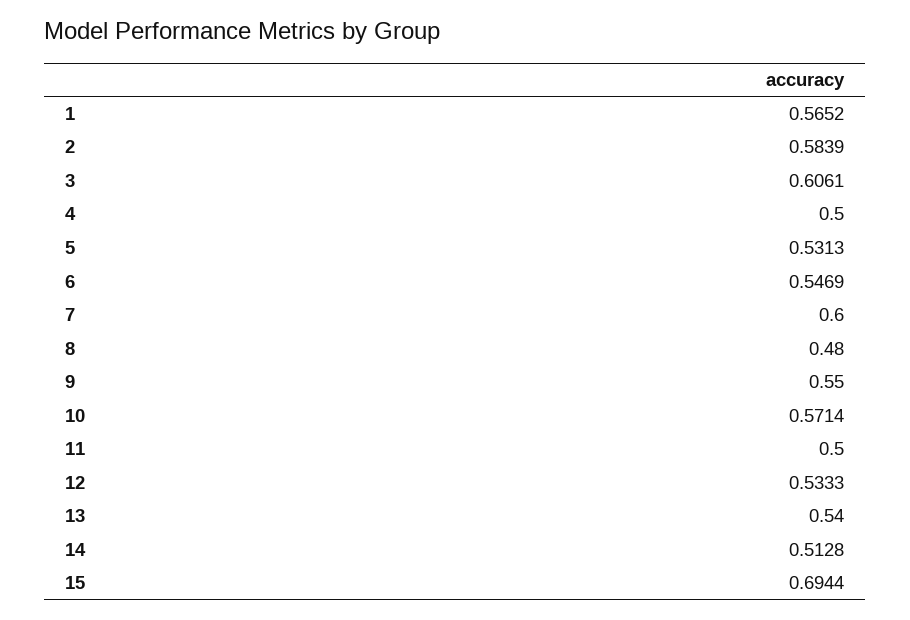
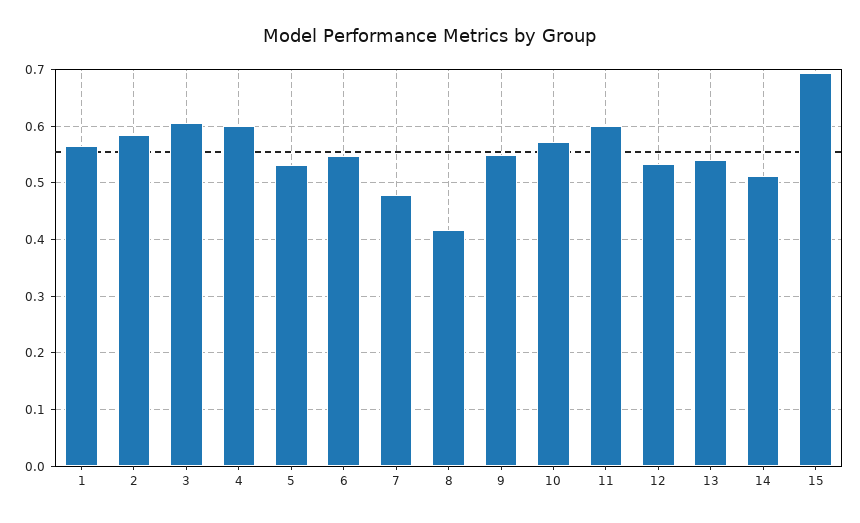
  {
    "1": 0.5652,
    "2": 0.5839,
    "3": 0.6061,
-   "4": 0.5,
+   "4": 0.6,
    "5": 0.5313,
    "6": 0.5469,
-   "7": 0.6,
+   "7": 0.48,
-   "8": 0.48,
+   "8": 0.42,
    "9": 0.55,
    "10": 0.5714,
-   "11": 0.5,
+   "11": 0.6,
    "12": 0.5333,
    "13": 0.54,
    "14": 0.5128,
    "15": 0.6944
  }

